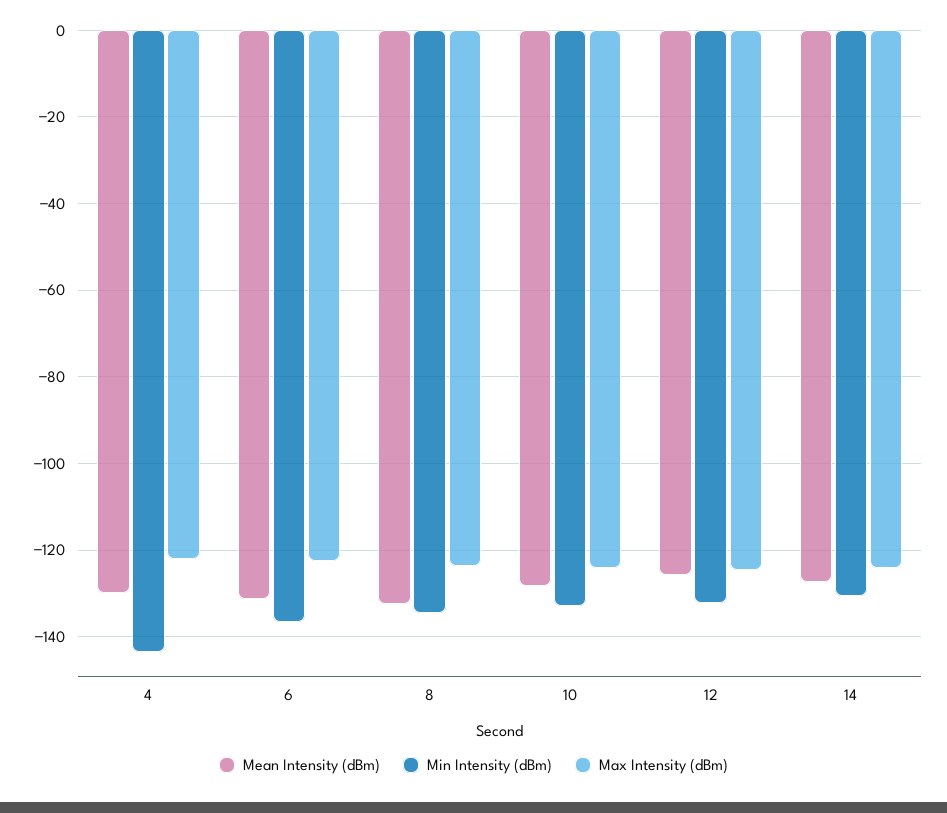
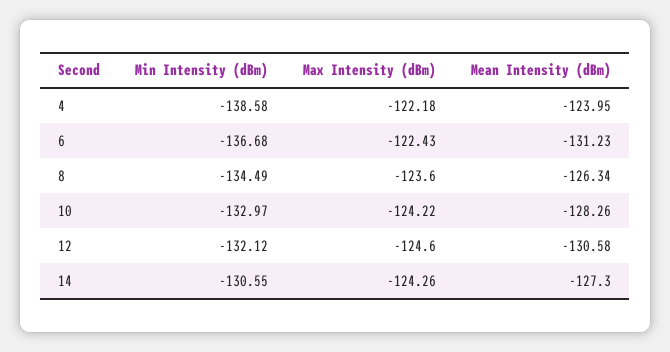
  {
    "Mean Intensity (dBm)": {
-     "4": -130,
+     "4": -123.95,
      "6": -131.23,
-     "8": -132,
+     "8": -126.34,
      "10": -128.26,
-     "12": -126,
+     "12": -130.58,
      "14": -127.3
    },
    "Min Intensity (dBm)": {
-     "4": -144,
+     "4": -138.58,
      "6": -136.68,
      "8": -134.49,
      "10": -132.97,
      "12": -132.12,
      "14": -130.55
    },
    "Max Intensity (dBm)": {
      "4": -122.18,
      "6": -122.43,
      "8": -123.6,
      "10": -124.22,
      "12": -124.6,
      "14": -124.26
    }
  }

